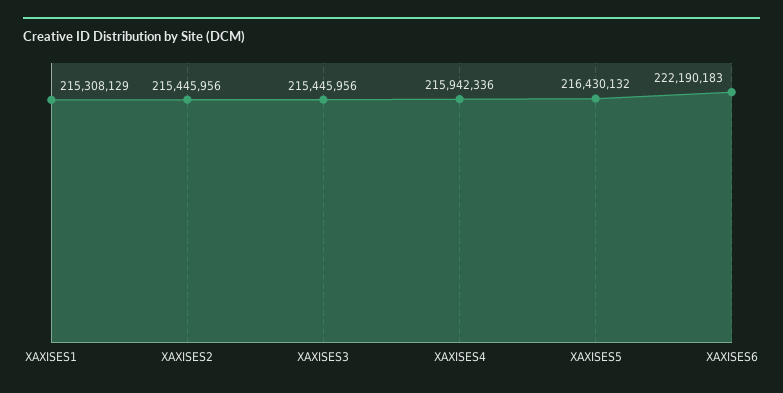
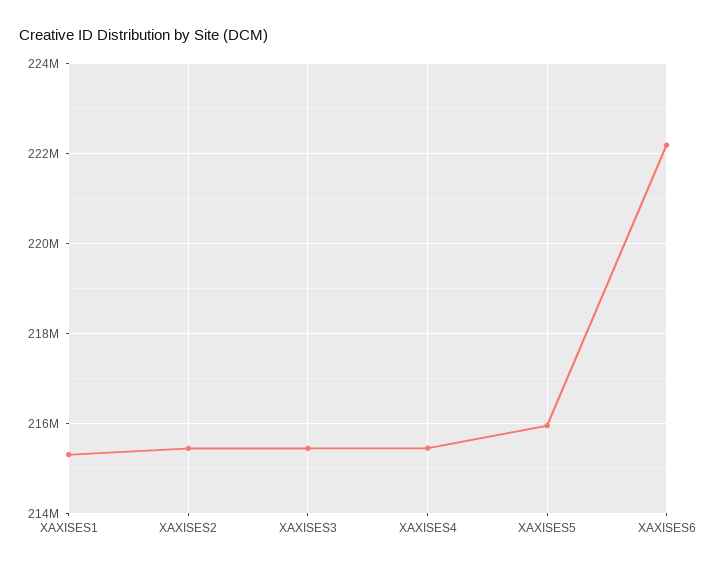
  {
    "XAXISES1": 215308129,
    "XAXISES2": 215445956,
    "XAXISES3": 215445956,
-   "XAXISES4": 215942336,
+   "XAXISES4": 215400000,
-   "XAXISES5": 216430132,
+   "XAXISES5": 216000000,
    "XAXISES6": 222190183
  }

